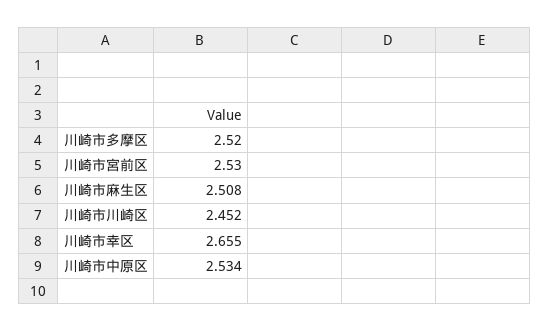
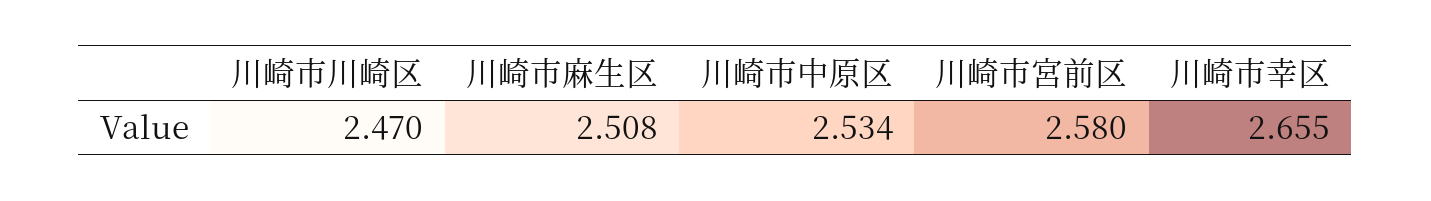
  {
-   "川崎市多摩区": 2.52,
-   "川崎市宮前区": 2.53,
+   "川崎市宮前区": 2.58,
    "川崎市麻生区": 2.508,
-   "川崎市川崎区": 2.452,
+   "川崎市川崎区": 2.47,
    "川崎市幸区": 2.655,
    "川崎市中原区": 2.534
  }

